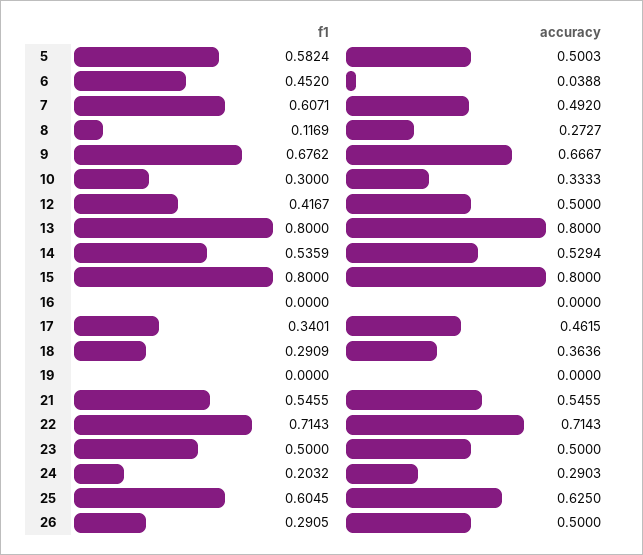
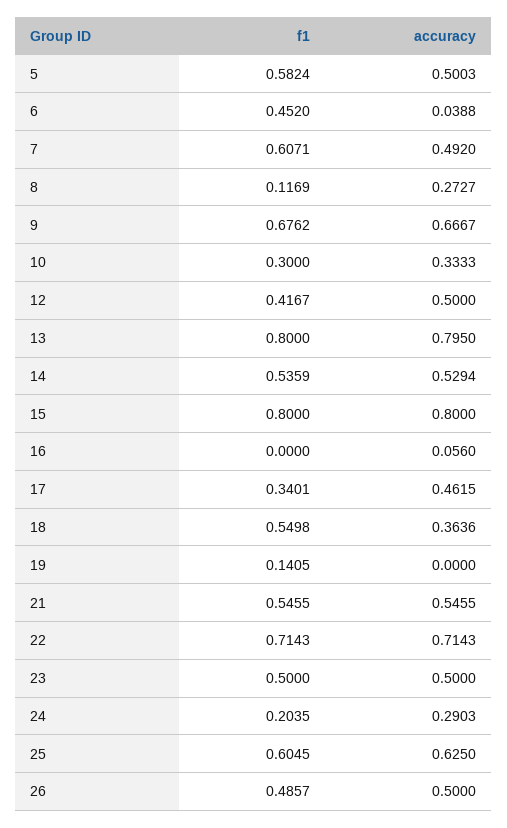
  {
    "f1": {
      "5": 0.5824,
      "6": 0.452,
      "7": 0.6071,
      "8": 0.1169,
      "9": 0.6762,
      "10": 0.3,
      "12": 0.4167,
      "13": 0.8,
      "14": 0.5359,
      "15": 0.8,
      "16": 0,
      "17": 0.3401,
-     "18": 0.2909,
+     "18": 0.5498,
-     "19": 0,
+     "19": 0.1405,
      "21": 0.5455,
      "22": 0.7143,
      "23": 0.5,
-     "24": 0.2032,
+     "24": 0.2035,
      "25": 0.6045,
-     "26": 0.2905
+     "26": 0.4857
    },
    "accuracy": {
      "5": 0.5003,
      "6": 0.0388,
      "7": 0.492,
      "8": 0.2727,
      "9": 0.6667,
      "10": 0.3333,
      "12": 0.5,
-     "13": 0.8,
+     "13": 0.795,
      "14": 0.5294,
      "15": 0.8,
-     "16": 0,
+     "16": 0.056,
      "17": 0.4615,
      "18": 0.3636,
      "19": 0,
      "21": 0.5455,
      "22": 0.7143,
      "23": 0.5,
      "24": 0.2903,
      "25": 0.625,
      "26": 0.5
    }
  }

